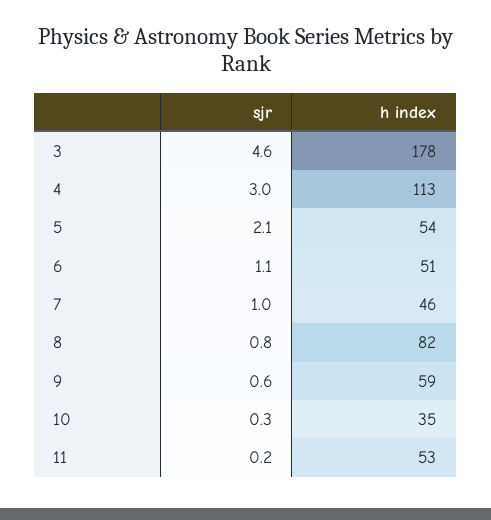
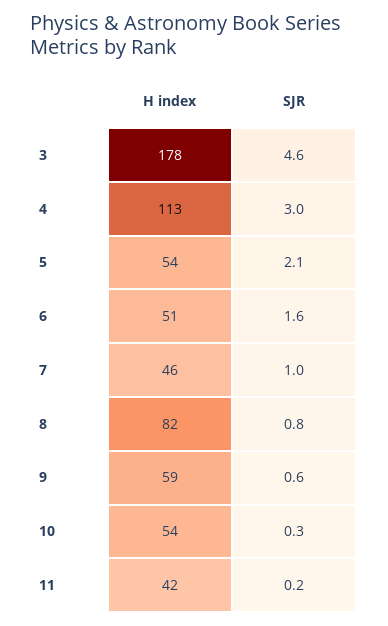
  {
    "sjr": {
      "3": 4.6,
      "4": 3,
      "5": 2.1,
-     "6": 1.1,
+     "6": 1.6,
      "7": 1,
      "8": 0.8,
      "9": 0.6,
      "10": 0.3,
      "11": 0.2
    },
    "h index": {
      "3": 178,
      "4": 113,
      "5": 54,
      "6": 51,
      "7": 46,
      "8": 82,
      "9": 59,
-     "10": 35,
+     "10": 54,
-     "11": 53
+     "11": 42
    }
  }

